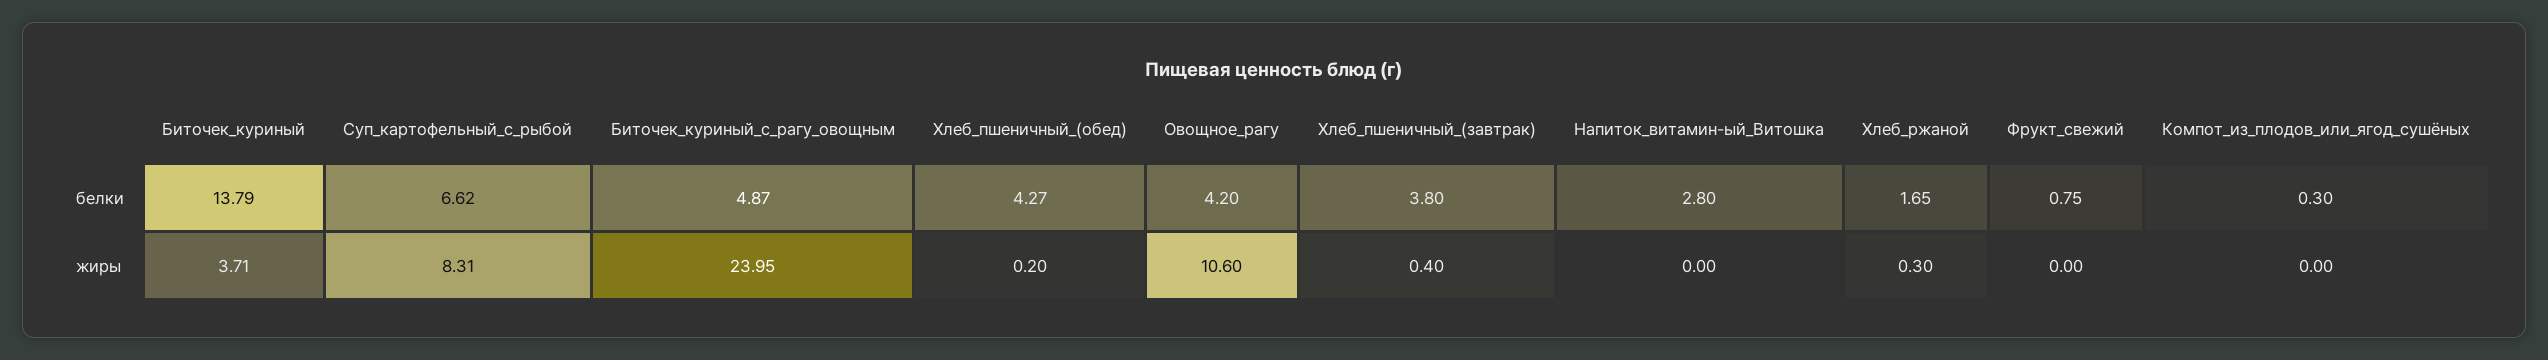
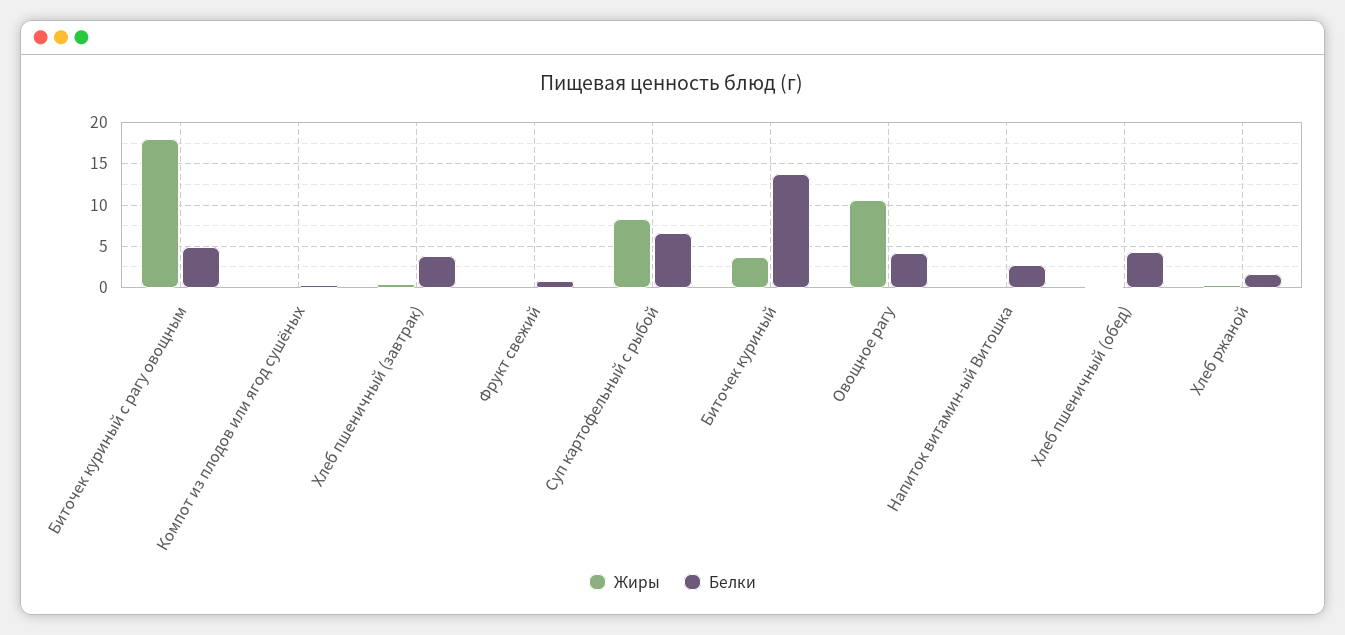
  {
    "белки": {
      "Биточек_куриный": 13.79,
      "Суп_картофельный_с_рыбой": 6.62,
      "Биточек_куриный_с_рагу_овощным": 4.87,
      "Хлеб_пшеничный_(обед)": 4.27,
      "Овощное_рагу": 4.2,
      "Хлеб_пшеничный_(завтрак)": 3.8,
      "Напиток_витамин-ый_Витошка": 2.8,
      "Хлеб_ржаной": 1.65,
      "Фрукт_свежий": 0.75,
      "Компот_из_плодов_или_ягод_сушёных": 0.3
    },
    "жиры": {
      "Биточек_куриный": 3.71,
      "Суп_картофельный_с_рыбой": 8.31,
-     "Биточек_куриный_с_рагу_овощным": 23.95,
+     "Биточек_куриный_с_рагу_овощным": 18,
      "Хлеб_пшеничный_(обед)": 0.2,
      "Овощное_рагу": 10.6,
      "Хлеб_пшеничный_(завтрак)": 0.4,
      "Напиток_витамин-ый_Витошка": 0,
      "Хлеб_ржаной": 0.3,
      "Фрукт_свежий": 0,
      "Компот_из_плодов_или_ягод_сушёных": 0
    }
  }

